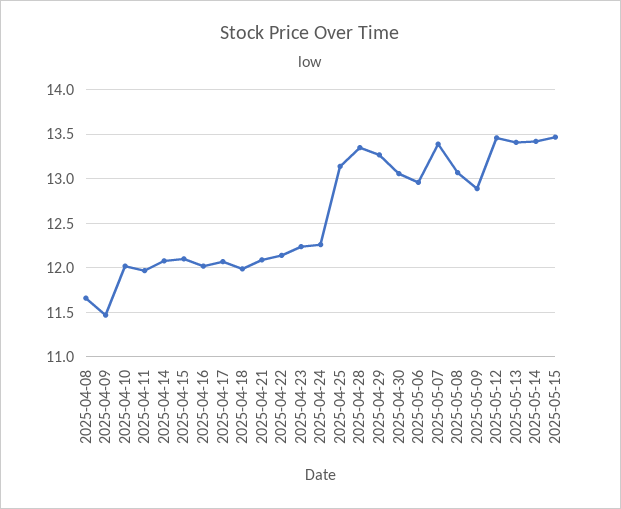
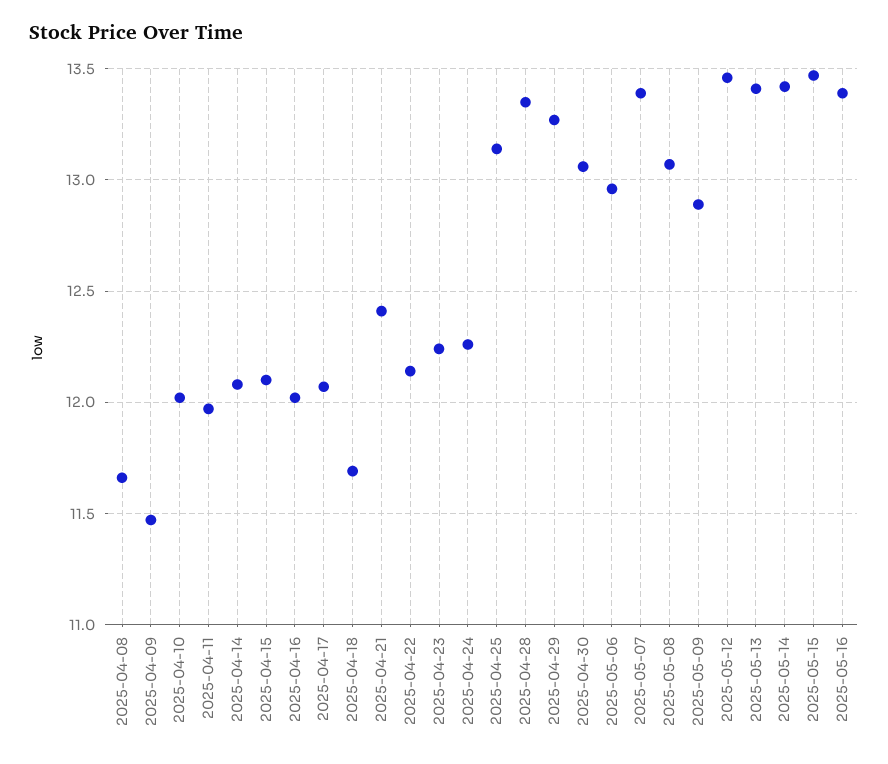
  {
    "2025-04-08": 11.65,
    "2025-04-09": 11.45,
    "2025-04-10": 12,
    "2025-04-11": 11.95,
    "2025-04-14": 12.1,
    "2025-04-15": 12.1,
    "2025-04-16": 12,
    "2025-04-17": 12.05,
-   "2025-04-18": 12,
+   "2025-04-18": 11.7,
-   "2025-04-21": 12.1,
+   "2025-04-21": 12.4,
    "2025-04-22": 12.15,
    "2025-04-23": 12.25,
    "2025-04-24": 12.25,
    "2025-04-25": 13.15,
    "2025-04-28": 13.35,
    "2025-04-29": 13.25,
    "2025-04-30": 13.05,
    "2025-05-06": 12.95,
    "2025-05-07": 13.4,
    "2025-05-08": 13.05,
    "2025-05-09": 12.9,
    "2025-05-12": 13.45,
    "2025-05-13": 13.4,
    "2025-05-14": 13.4,
-   "2025-05-15": 13.45
+   "2025-05-15": 13.45,
+   "2025-05-16": 13.4
  }

